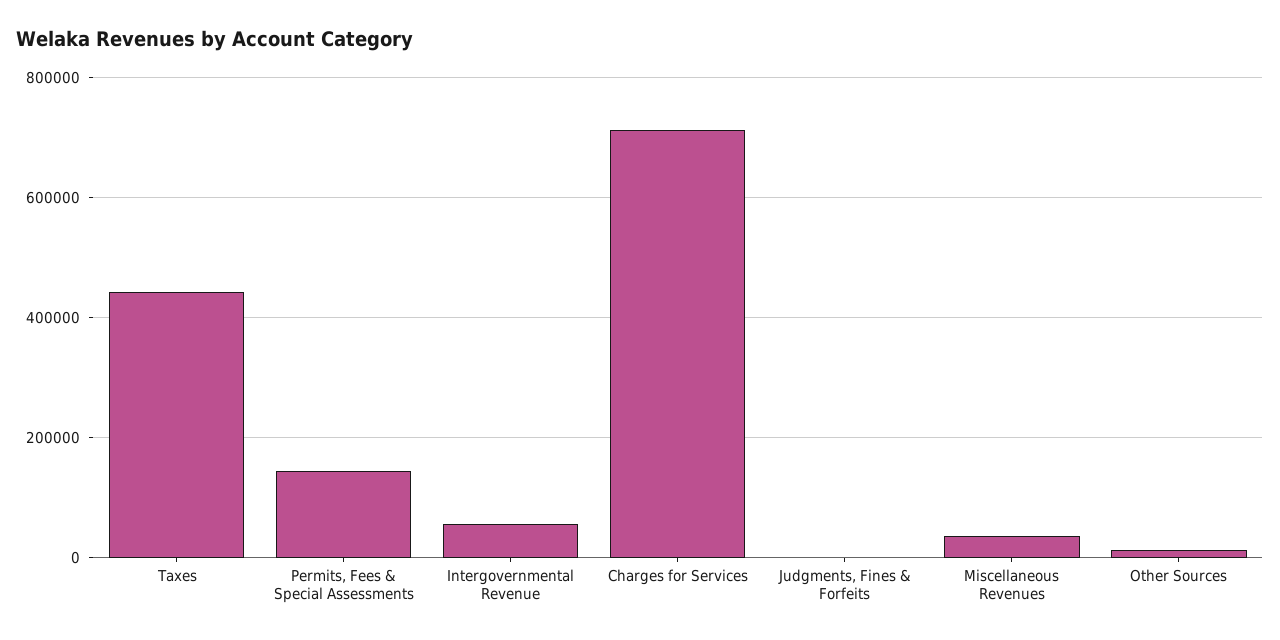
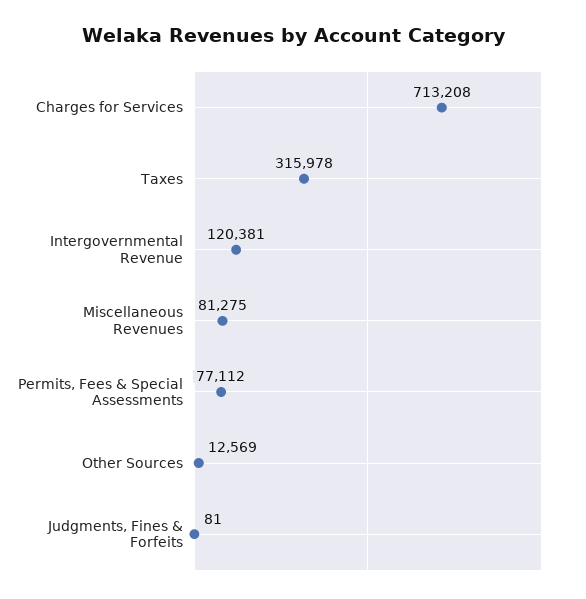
  {
-   "Taxes": 440000,
+   "Taxes": 315978,
-   "Permits, Fees & Special Assessments": 140000,
+   "Permits, Fees & Special Assessments": 77112,
-   "Intergovernmental Revenue": 60000,
+   "Intergovernmental Revenue": 120381,
    "Charges for Services": 713208,
    "Judgments, Fines & Forfeits": 81,
-   "Miscellaneous Revenues": 40000,
+   "Miscellaneous Revenues": 81275,
    "Other Sources": 12569
  }

